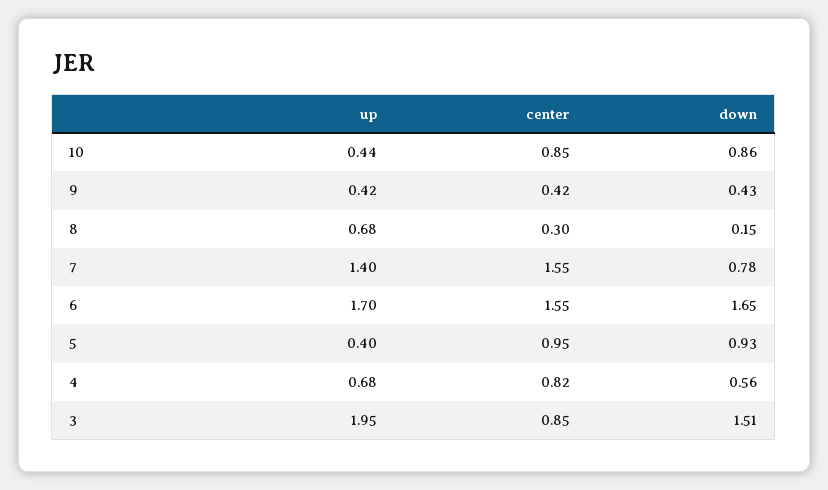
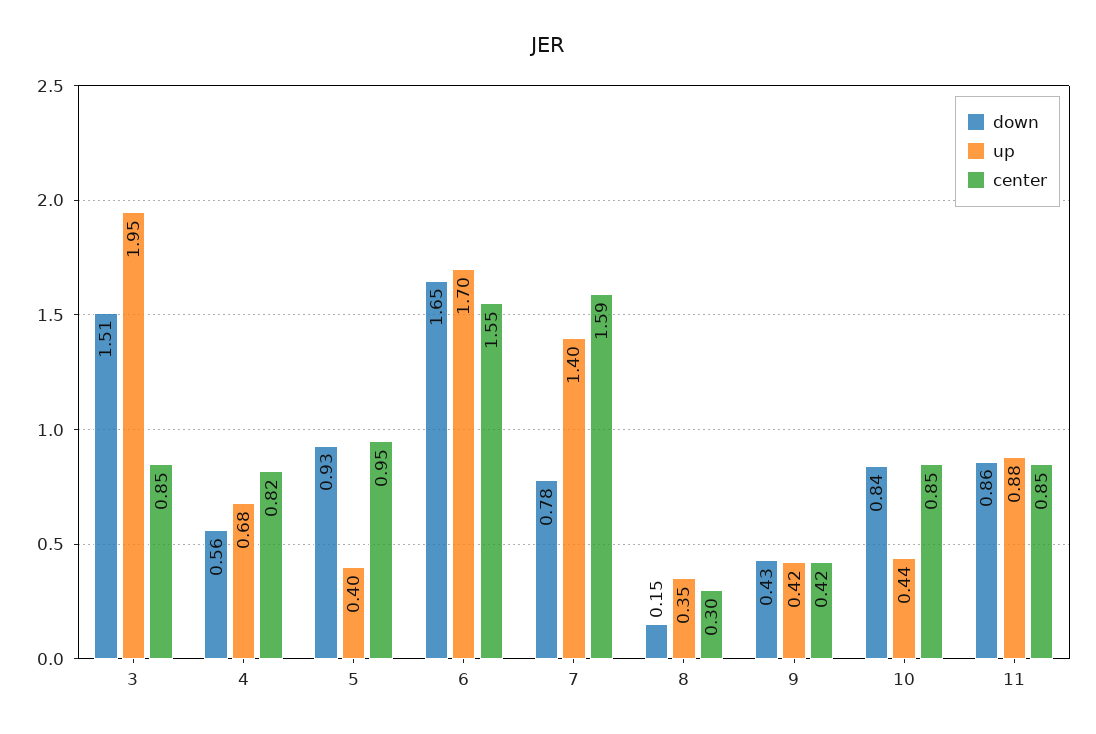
  {
    "up": {
      "10": 0.44,
      "9": 0.42,
-     "8": 0.68,
+     "8": 0.35,
      "7": 1.4,
      "6": 1.7,
      "5": 0.4,
      "4": 0.68,
-     "3": 1.95
+     "3": 1.95,
+     "11": 0.88
    },
    "center": {
      "10": 0.85,
      "9": 0.42,
      "8": 0.3,
-     "7": 1.55,
+     "7": 1.59,
      "6": 1.55,
      "5": 0.95,
      "4": 0.82,
-     "3": 0.85
+     "3": 0.85,
+     "11": 0.85
    },
    "down": {
-     "10": 0.86,
+     "10": 0.84,
      "9": 0.43,
      "8": 0.15,
      "7": 0.78,
      "6": 1.65,
      "5": 0.93,
      "4": 0.56,
-     "3": 1.51
+     "3": 1.51,
+     "11": 0.86
    }
  }

